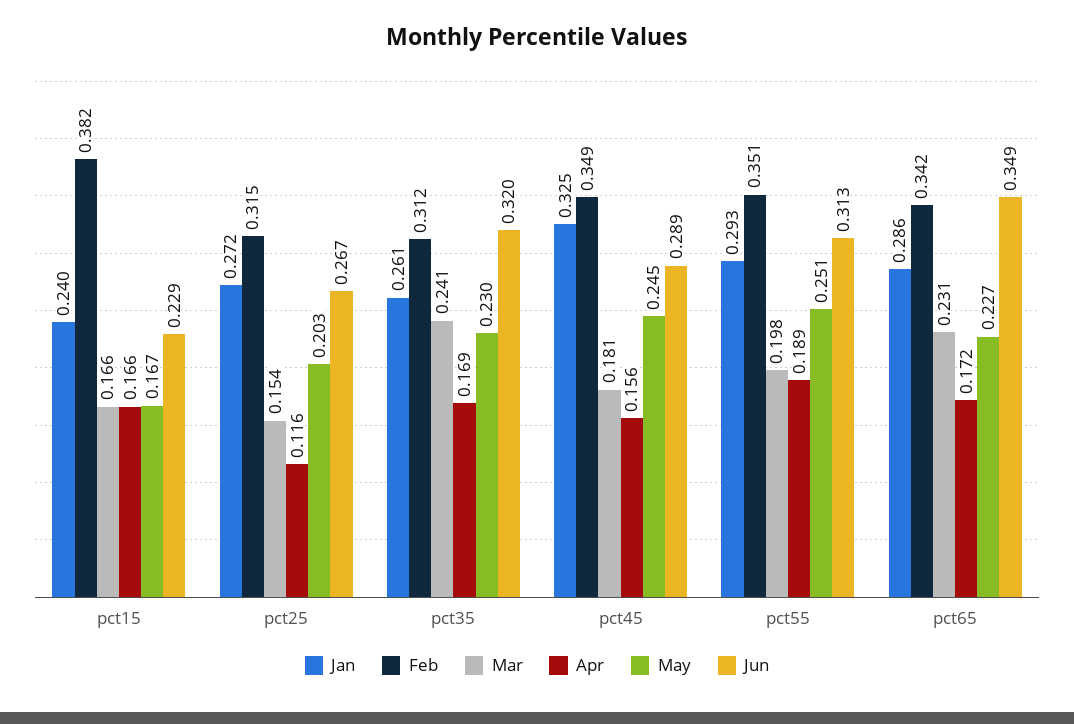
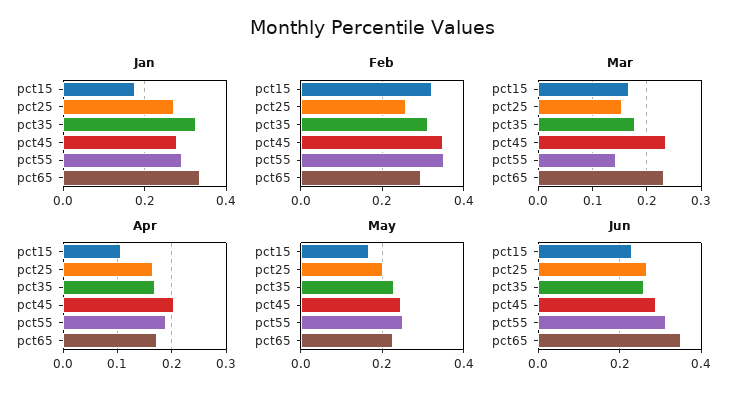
  {
    "Jan": {
-     "pct15": 0.24,
+     "pct15": 0.18,
      "pct25": 0.272,
-     "pct35": 0.261,
+     "pct35": 0.32,
-     "pct45": 0.325,
+     "pct45": 0.28,
      "pct55": 0.293,
-     "pct65": 0.286
+     "pct65": 0.34
    },
    "Feb": {
-     "pct15": 0.382,
+     "pct15": 0.32,
-     "pct25": 0.315,
+     "pct25": 0.26,
      "pct35": 0.312,
      "pct45": 0.349,
      "pct55": 0.351,
-     "pct65": 0.342
+     "pct65": 0.3
    },
    "Mar": {
      "pct15": 0.166,
      "pct25": 0.154,
-     "pct35": 0.241,
+     "pct35": 0.18,
-     "pct45": 0.181,
+     "pct45": 0.24,
-     "pct55": 0.198,
+     "pct55": 0.14,
      "pct65": 0.231
    },
    "Apr": {
-     "pct15": 0.166,
+     "pct15": 0.1,
-     "pct25": 0.116,
+     "pct25": 0.16,
      "pct35": 0.169,
-     "pct45": 0.156,
+     "pct45": 0.2,
      "pct55": 0.189,
      "pct65": 0.172
    },
    "May": {
      "pct15": 0.167,
      "pct25": 0.203,
      "pct35": 0.23,
      "pct45": 0.245,
      "pct55": 0.251,
      "pct65": 0.227
    },
    "Jun": {
      "pct15": 0.229,
      "pct25": 0.267,
-     "pct35": 0.32,
+     "pct35": 0.26,
      "pct45": 0.289,
      "pct55": 0.313,
      "pct65": 0.349
    }
  }

